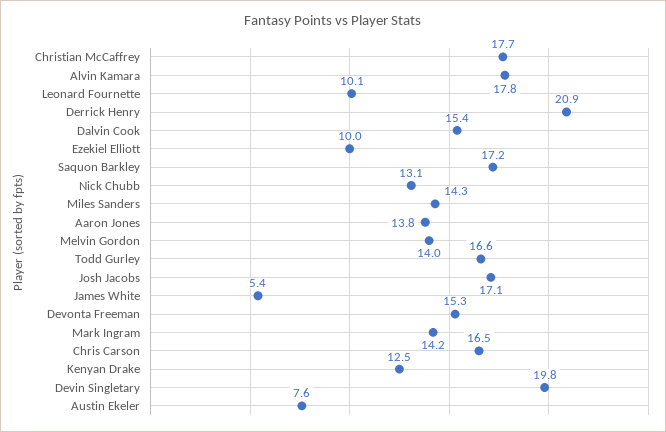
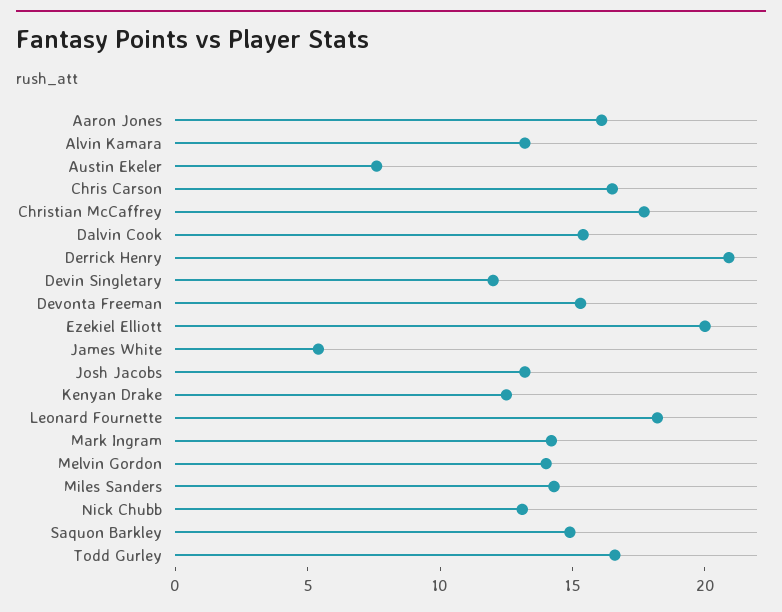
  {
    "Christian McCaffrey": 17.7,
-   "Alvin Kamara": 17.8,
+   "Alvin Kamara": 13,
-   "Leonard Fournette": 10.1,
+   "Leonard Fournette": 18,
    "Derrick Henry": 20.9,
    "Dalvin Cook": 15.4,
-   "Ezekiel Elliott": 10,
+   "Ezekiel Elliott": 20,
-   "Saquon Barkley": 17.2,
+   "Saquon Barkley": 15,
    "Nick Chubb": 13.1,
    "Miles Sanders": 14.3,
-   "Aaron Jones": 13.8,
+   "Aaron Jones": 16,
    "Melvin Gordon": 14,
    "Todd Gurley": 16.6,
-   "Josh Jacobs": 17.1,
+   "Josh Jacobs": 13,
    "James White": 5.4,
    "Devonta Freeman": 15.3,
    "Mark Ingram": 14.2,
    "Chris Carson": 16.5,
    "Kenyan Drake": 12.5,
-   "Devin Singletary": 19.8,
+   "Devin Singletary": 12,
    "Austin Ekeler": 7.6
  }

